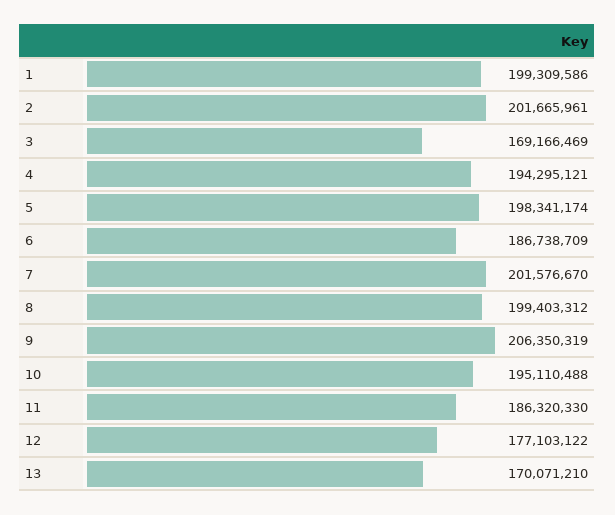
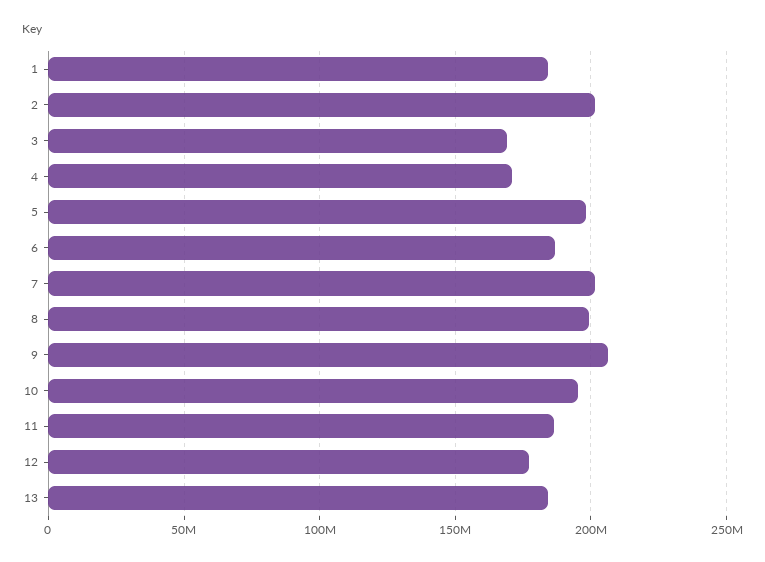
  {
-   "1": 199309586,
+   "1": 185000000,
    "2": 201665961,
    "3": 169166469,
-   "4": 194295121,
+   "4": 170000000,
    "5": 198341174,
    "6": 186738709,
    "7": 201576670,
    "8": 199403312,
    "9": 206350319,
    "10": 195110488,
    "11": 186320330,
    "12": 177103122,
-   "13": 170071210
+   "13": 185000000
  }

